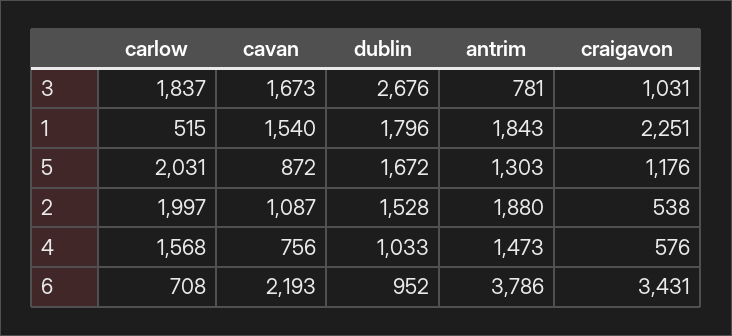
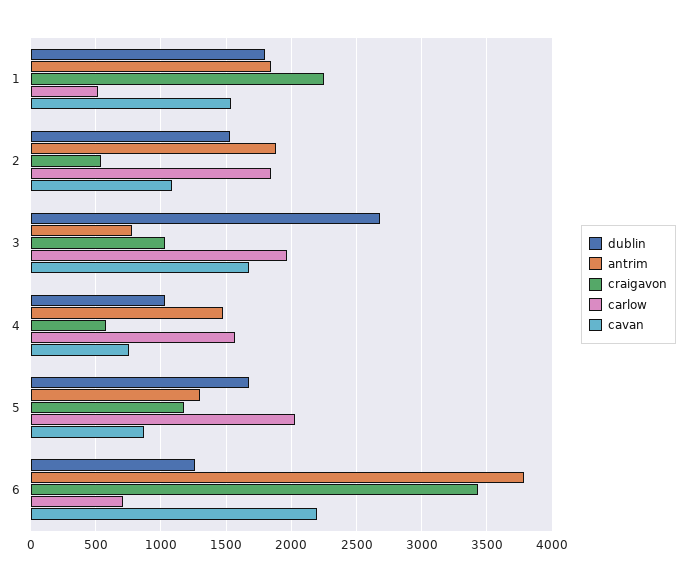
  {
    "carlow": {
-     "3": 1837,
+     "3": 1950,
      "1": 515,
      "5": 2031,
-     "2": 1997,
+     "2": 1850,
      "4": 1568,
      "6": 708
    },
    "cavan": {
      "3": 1673,
      "1": 1540,
      "5": 872,
      "2": 1087,
      "4": 756,
      "6": 2193
    },
    "dublin": {
      "3": 2676,
      "1": 1796,
      "5": 1672,
      "2": 1528,
      "4": 1033,
-     "6": 952
+     "6": 1250
    },
    "antrim": {
      "3": 781,
      "1": 1843,
      "5": 1303,
      "2": 1880,
      "4": 1473,
      "6": 3786
    },
    "craigavon": {
      "3": 1031,
      "1": 2251,
      "5": 1176,
      "2": 538,
      "4": 576,
      "6": 3431
    }
  }

